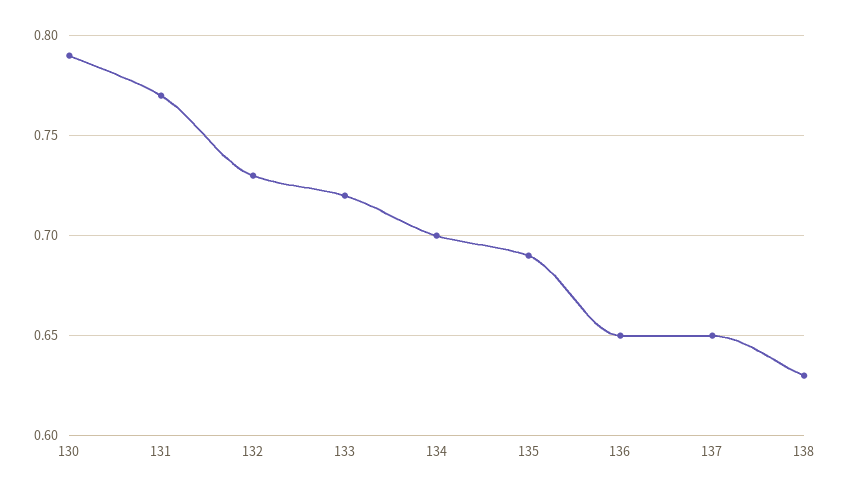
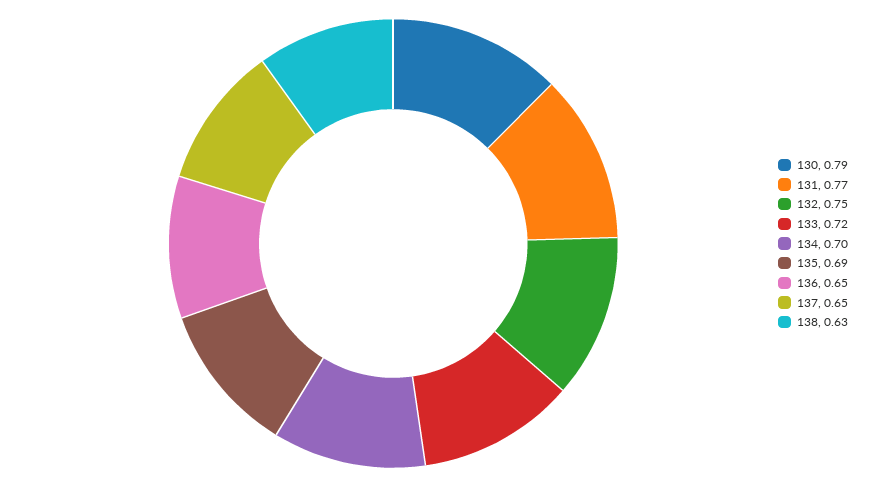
  {
    "130": 0.79,
    "131": 0.77,
-   "132": 0.73,
+   "132": 0.75,
    "133": 0.72,
    "134": 0.7,
    "135": 0.69,
    "136": 0.65,
    "137": 0.65,
    "138": 0.63
  }

